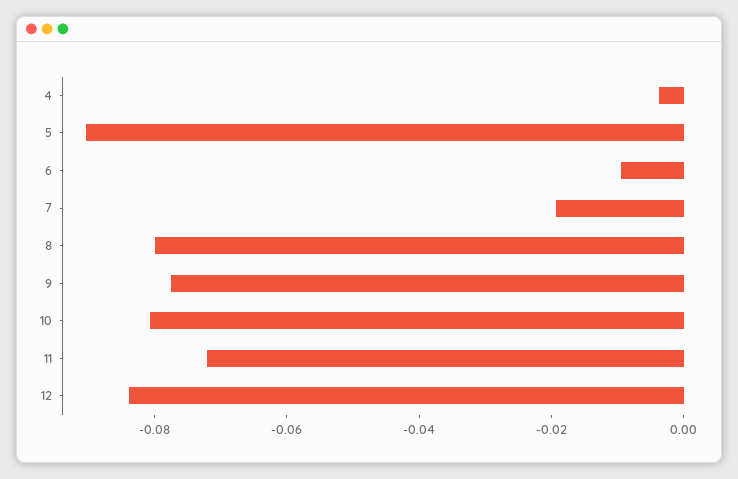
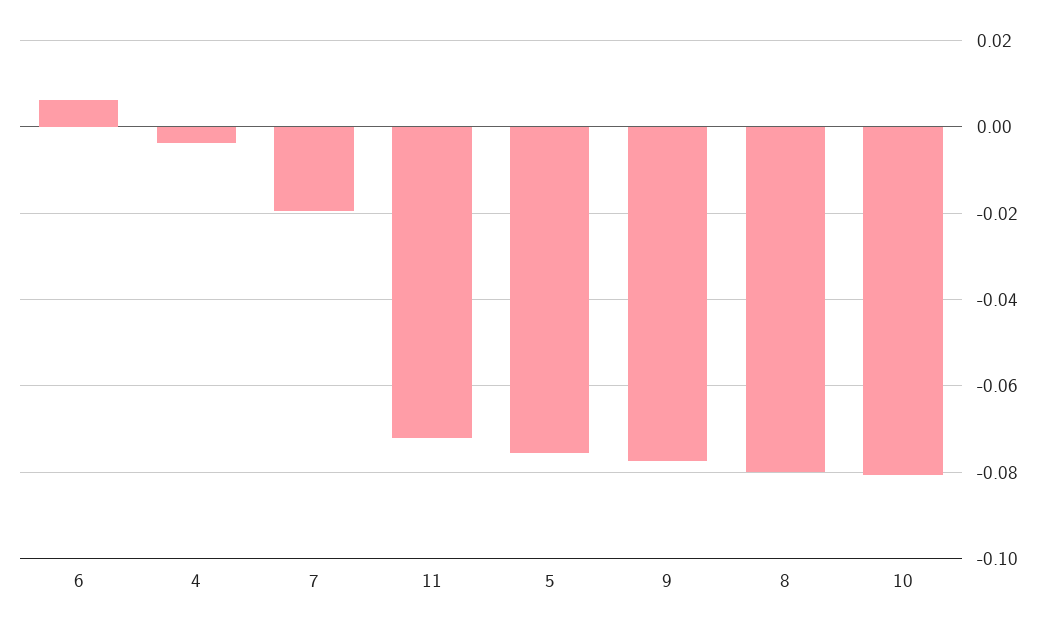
  {
    "4": -0.004,
-   "5": -0.09,
+   "5": -0.076,
-   "6": -0.01,
+   "6": 0.006,
    "7": -0.02,
    "8": -0.08,
    "9": -0.078,
    "10": -0.08,
-   "11": -0.072,
+   "11": -0.072
-   "12": -0.085
  }

